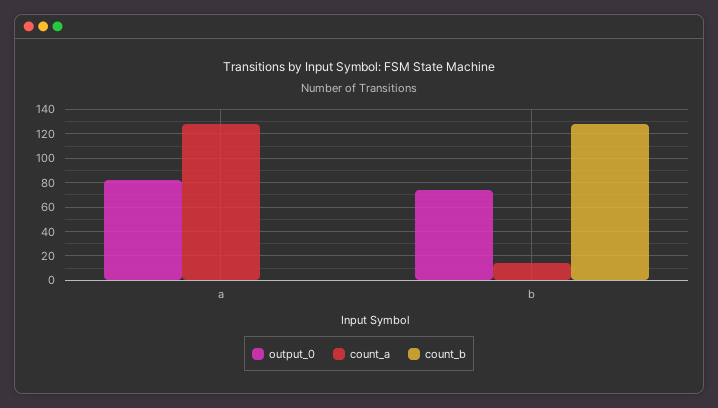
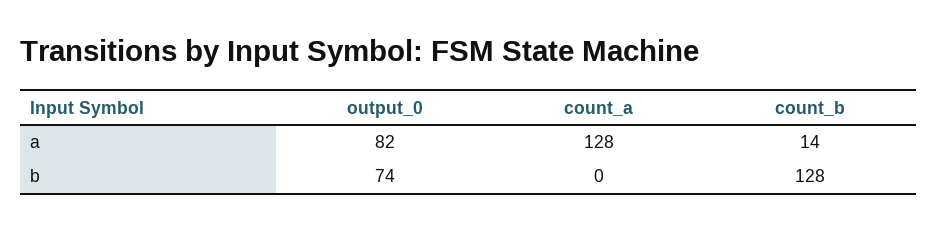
  {
    "output_0": {
      "a": 82,
      "b": 74
    },
    "count_a": {
      "a": 128,
-     "b": 15
+     "b": 0
    },
    "count_b": {
-     "a": 0,
+     "a": 14,
      "b": 128
    }
  }

